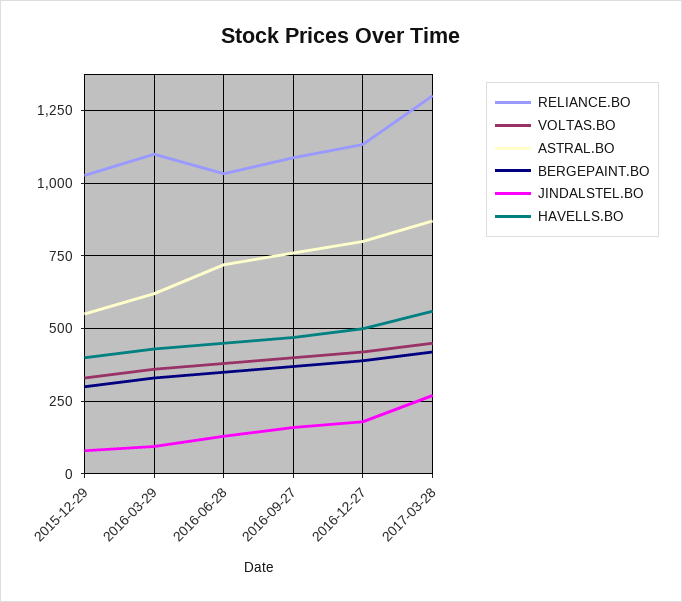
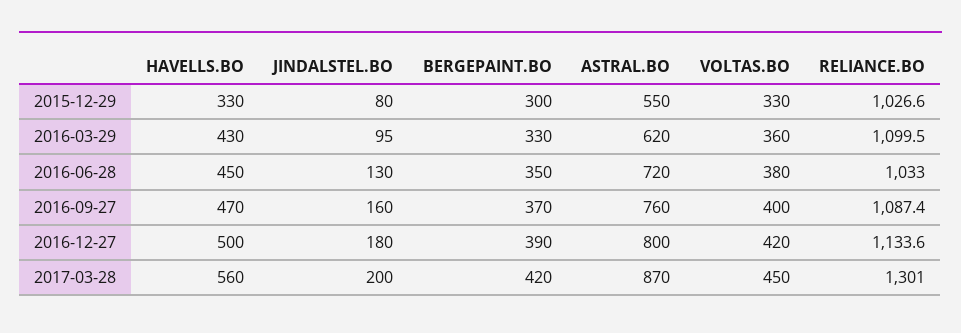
  {
    "RELIANCE.BO": {
      "2015-12-29": 1026.6,
      "2016-03-29": 1099.5,
      "2016-06-28": 1033,
      "2016-09-27": 1087.4,
      "2016-12-27": 1133.6,
      "2017-03-28": 1301
    },
    "VOLTAS.BO": {
      "2015-12-29": 330,
      "2016-03-29": 360,
      "2016-06-28": 380,
      "2016-09-27": 400,
      "2016-12-27": 420,
      "2017-03-28": 450
    },
    "ASTRAL.BO": {
      "2015-12-29": 550,
      "2016-03-29": 620,
      "2016-06-28": 720,
      "2016-09-27": 760,
      "2016-12-27": 800,
      "2017-03-28": 870
    },
    "BERGEPAINT.BO": {
      "2015-12-29": 300,
      "2016-03-29": 330,
      "2016-06-28": 350,
      "2016-09-27": 370,
      "2016-12-27": 390,
      "2017-03-28": 420
    },
    "JINDALSTEL.BO": {
      "2015-12-29": 80,
      "2016-03-29": 95,
      "2016-06-28": 130,
      "2016-09-27": 160,
      "2016-12-27": 180,
-     "2017-03-28": 275
+     "2017-03-28": 200
    },
    "HAVELLS.BO": {
-     "2015-12-29": 400,
+     "2015-12-29": 330,
      "2016-03-29": 430,
      "2016-06-28": 450,
      "2016-09-27": 470,
      "2016-12-27": 500,
      "2017-03-28": 560
    }
  }

